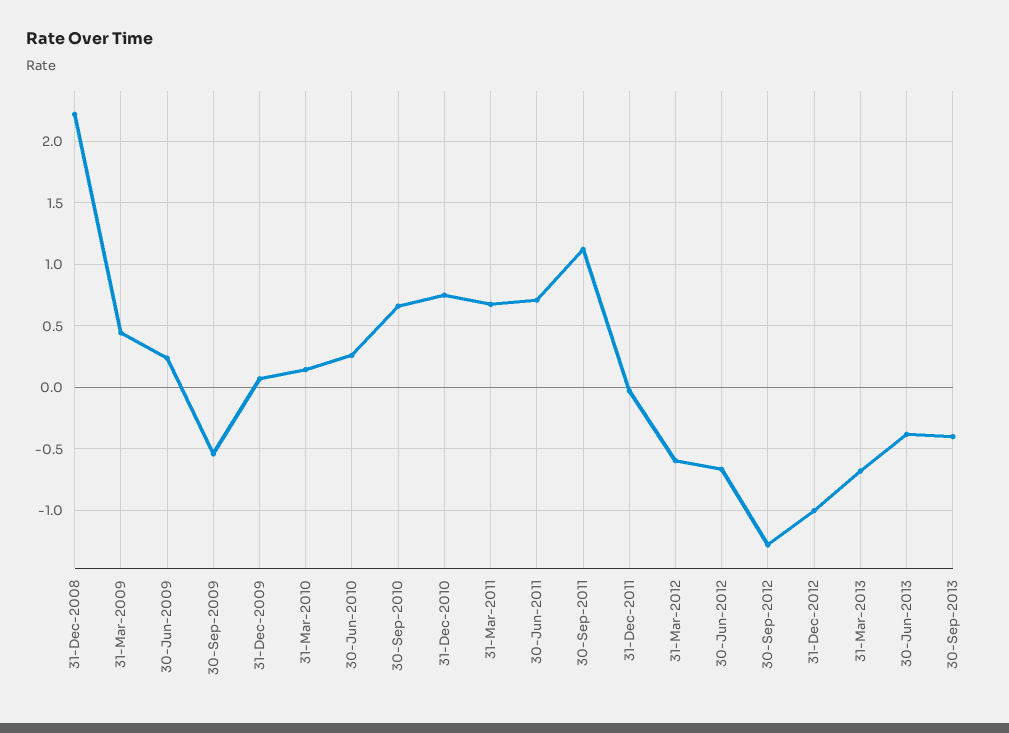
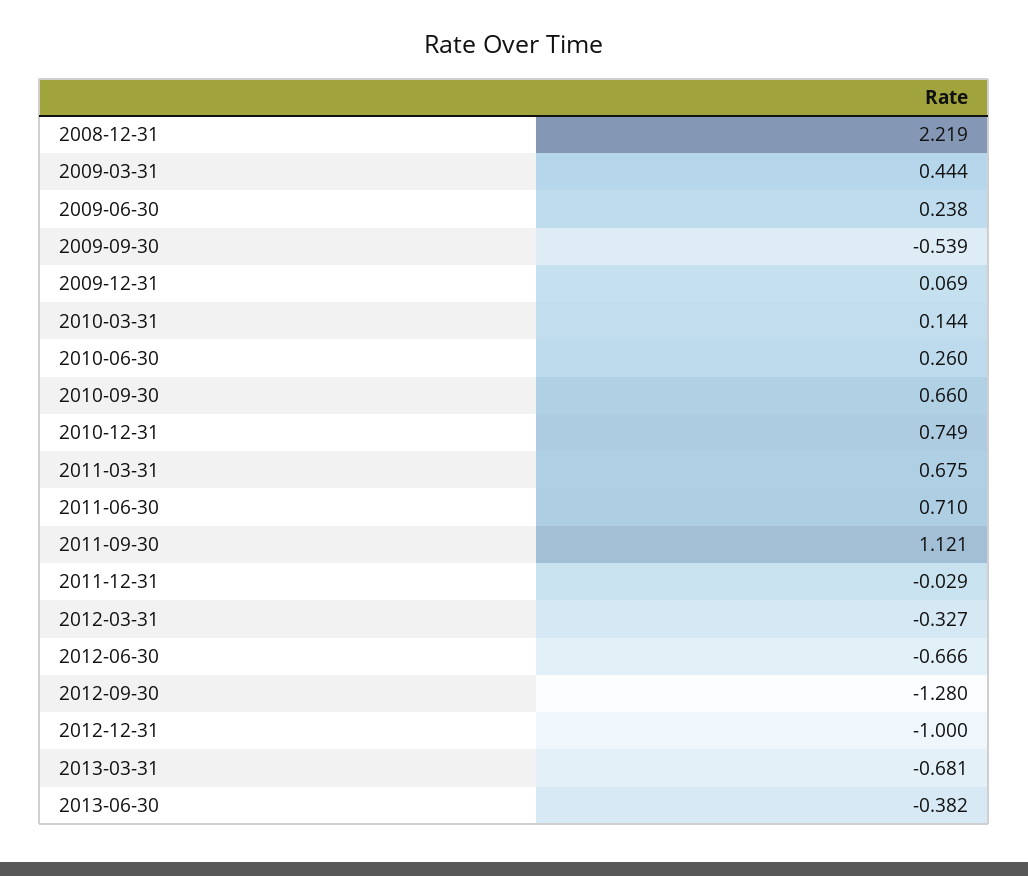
  {
    "31-Dec-2008": 2.219,
    "31-Mar-2009": 0.444,
    "30-Jun-2009": 0.238,
    "30-Sep-2009": -0.539,
    "31-Dec-2009": 0.069,
    "31-Mar-2010": 0.144,
    "30-Jun-2010": 0.26,
    "30-Sep-2010": 0.66,
    "31-Dec-2010": 0.749,
    "31-Mar-2011": 0.675,
    "30-Jun-2011": 0.71,
    "30-Sep-2011": 1.121,
    "31-Dec-2011": -0.029,
-   "31-Mar-2012": -0.6,
+   "31-Mar-2012": -0.327,
    "30-Jun-2012": -0.666,
    "30-Sep-2012": -1.28,
    "31-Dec-2012": -1,
    "31-Mar-2013": -0.681,
-   "30-Jun-2013": -0.382,
+   "30-Jun-2013": -0.382
-   "30-Sep-2013": -0.4
  }

